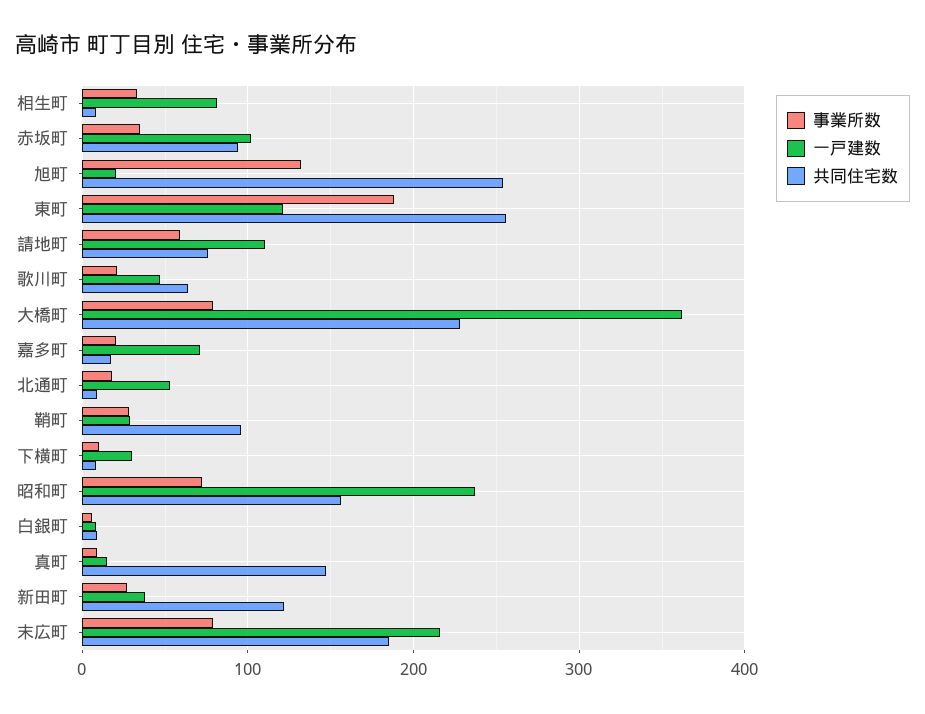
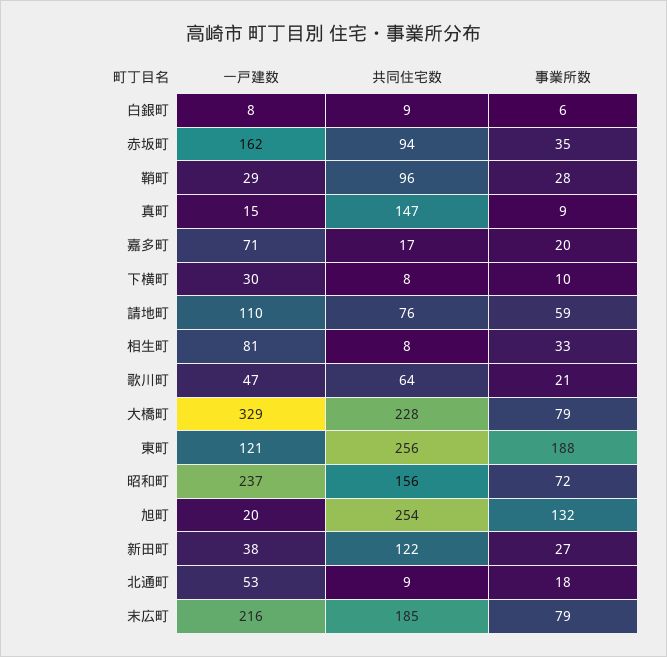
  {
    "事業所数": {
      "相生町": 33,
      "赤坂町": 35,
      "旭町": 132,
      "東町": 188,
      "請地町": 59,
      "歌川町": 21,
      "大橋町": 79,
      "嘉多町": 20,
      "北通町": 18,
      "鞘町": 28,
      "下横町": 10,
      "昭和町": 72,
      "白銀町": 6,
      "真町": 9,
      "新田町": 27,
      "末広町": 79
    },
    "一戸建数": {
      "相生町": 81,
-     "赤坂町": 100,
+     "赤坂町": 162,
      "旭町": 20,
      "東町": 121,
      "請地町": 110,
      "歌川町": 47,
-     "大橋町": 360,
+     "大橋町": 329,
      "嘉多町": 71,
      "北通町": 53,
      "鞘町": 29,
      "下横町": 30,
      "昭和町": 237,
      "白銀町": 8,
      "真町": 15,
      "新田町": 38,
      "末広町": 216
    },
    "共同住宅数": {
      "相生町": 8,
      "赤坂町": 94,
      "旭町": 254,
      "東町": 256,
      "請地町": 76,
      "歌川町": 64,
      "大橋町": 228,
      "嘉多町": 17,
      "北通町": 9,
      "鞘町": 96,
      "下横町": 8,
      "昭和町": 156,
      "白銀町": 9,
      "真町": 147,
      "新田町": 122,
      "末広町": 185
    }
  }

